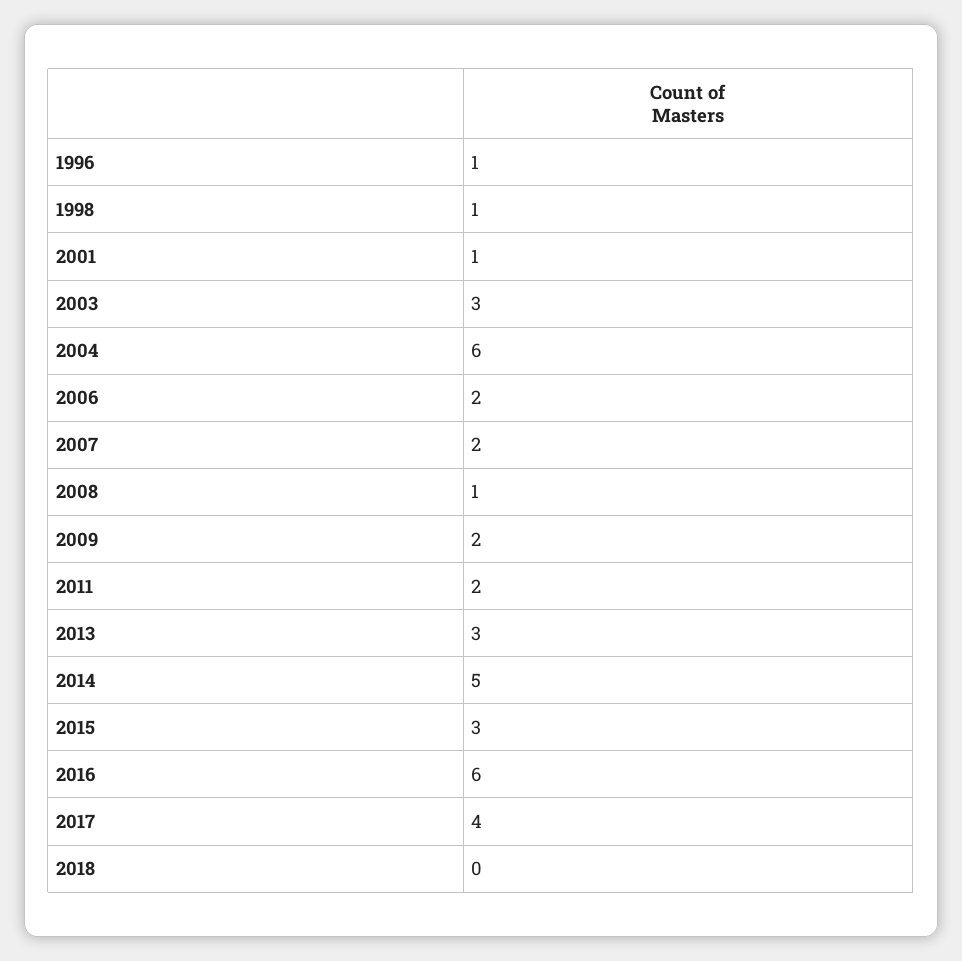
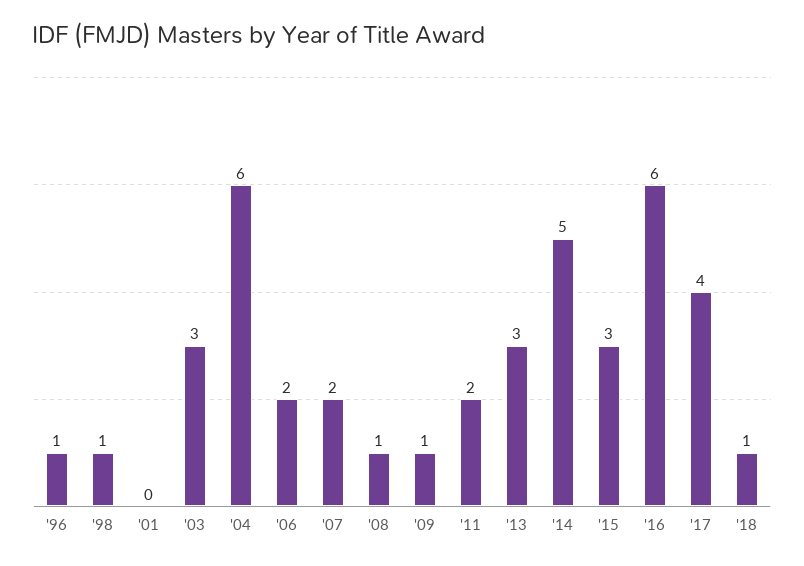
  {
    "1996": 1,
    "1998": 1,
-   "2001": 1,
+   "2001": 0,
    "2003": 3,
    "2004": 6,
    "2006": 2,
    "2007": 2,
    "2008": 1,
-   "2009": 2,
+   "2009": 1,
    "2011": 2,
    "2013": 3,
    "2014": 5,
    "2015": 3,
    "2016": 6,
    "2017": 4,
-   "2018": 0
+   "2018": 1
  }

